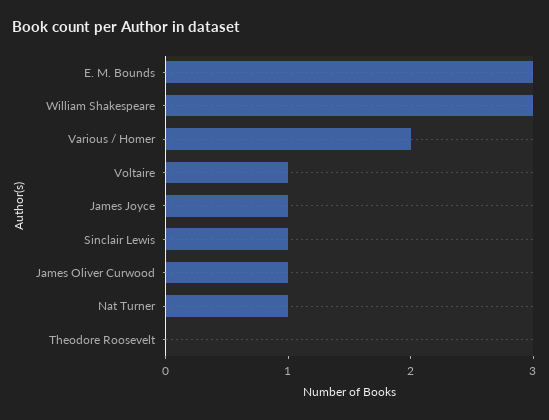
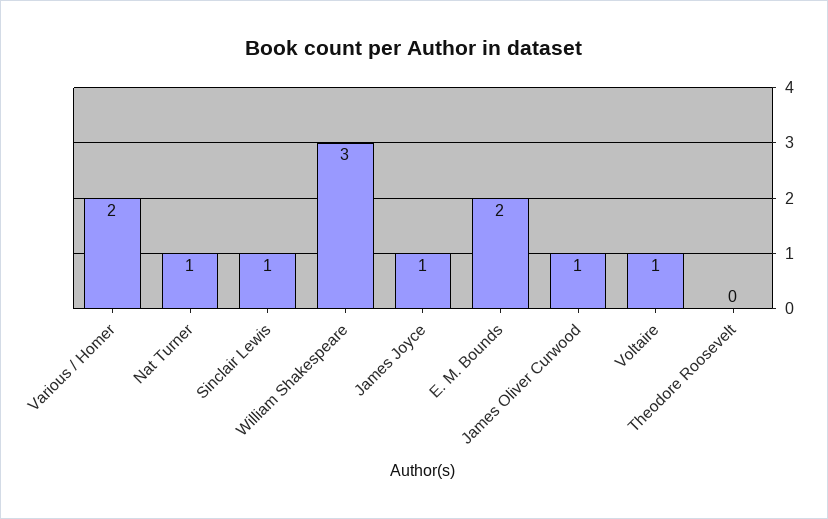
  {
-   "E. M. Bounds": 3,
+   "E. M. Bounds": 2,
    "William Shakespeare": 3,
    "Various / Homer": 2,
    "Voltaire": 1,
    "James Joyce": 1,
    "Sinclair Lewis": 1,
    "James Oliver Curwood": 1,
    "Nat Turner": 1,
    "Theodore Roosevelt": 0
  }

